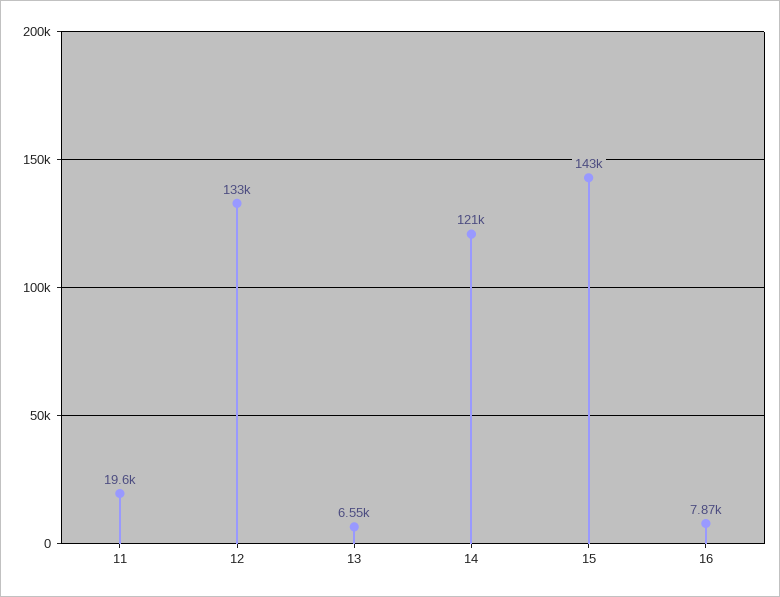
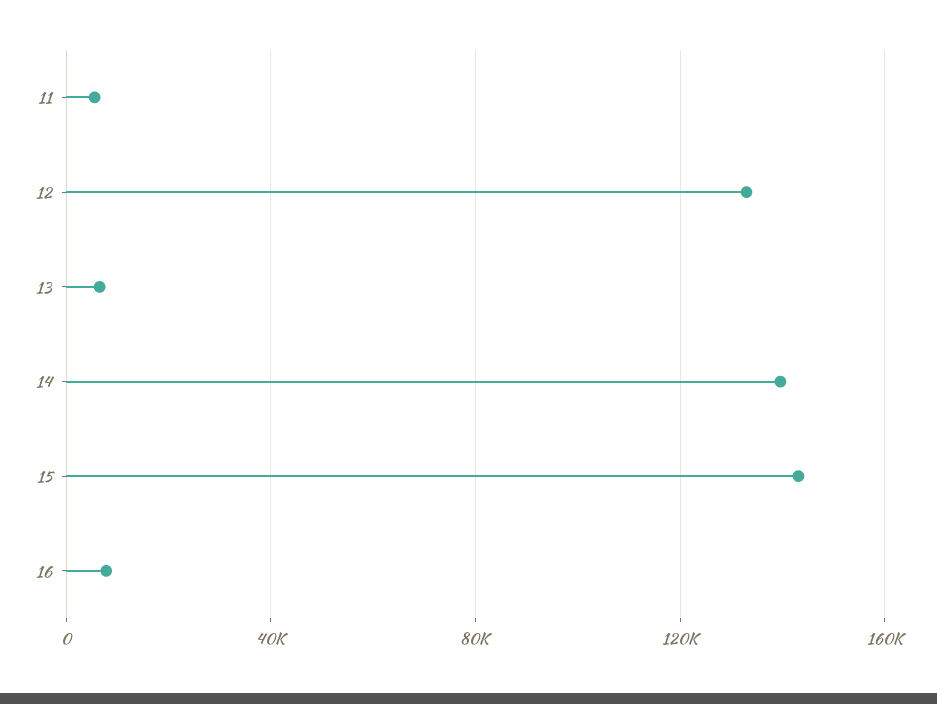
  {
-   "11": 19600,
+   "11": 5000,
    "12": 133000,
    "13": 6550,
-   "14": 121000,
+   "14": 140000,
    "15": 143000,
    "16": 7870
  }

